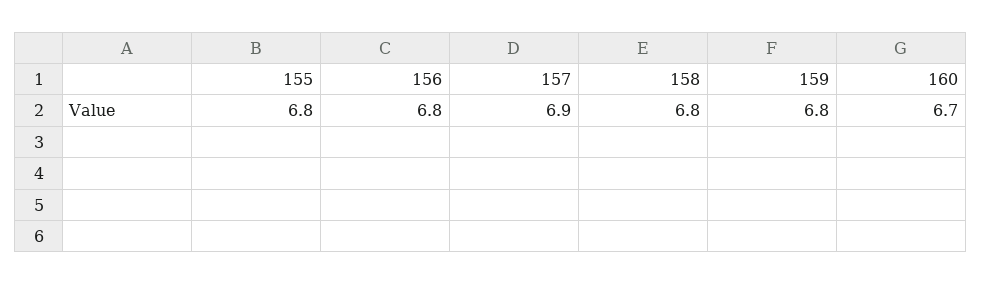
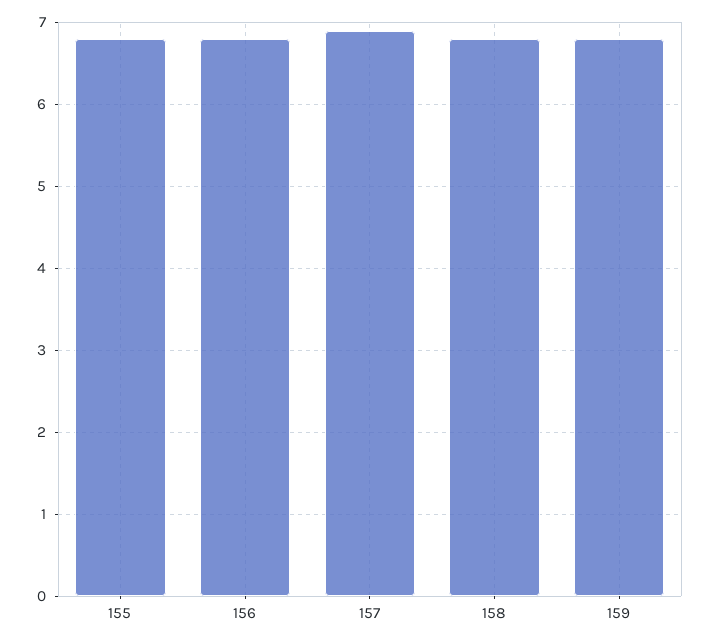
  {
    "155": 6.8,
    "156": 6.8,
    "157": 6.9,
    "158": 6.8,
-   "159": 6.8,
+   "159": 6.8
-   "160": 6.7
  }

